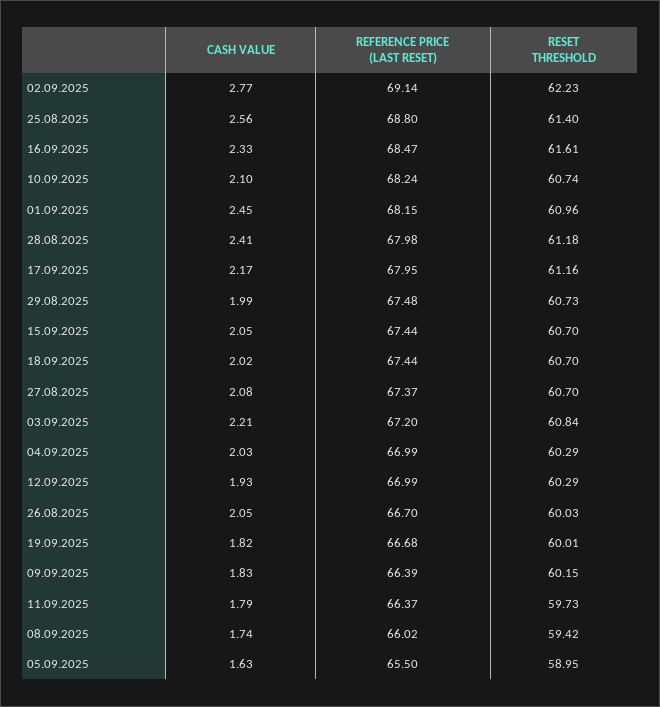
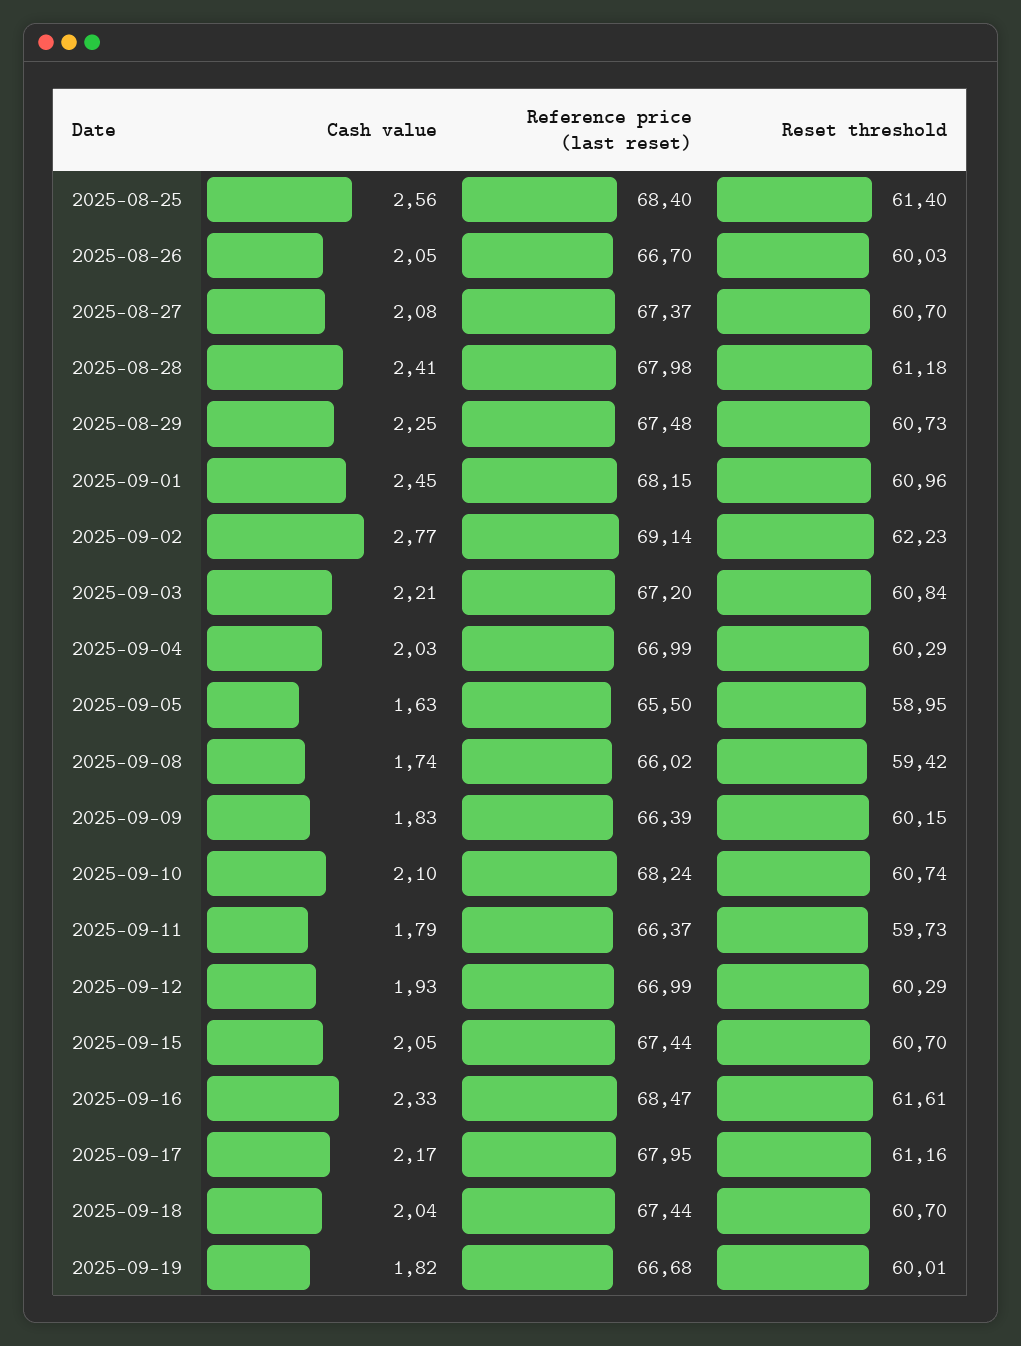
  {
    "CASH VALUE": {
      "02.09.2025": 2.77,
      "25.08.2025": 2.56,
      "16.09.2025": 2.33,
      "10.09.2025": 2.1,
      "01.09.2025": 2.45,
      "28.08.2025": 2.41,
      "17.09.2025": 2.17,
-     "29.08.2025": 1.99,
+     "29.08.2025": 2.25,
      "15.09.2025": 2.05,
-     "18.09.2025": 2.02,
+     "18.09.2025": 2.04,
      "27.08.2025": 2.08,
      "03.09.2025": 2.21,
      "04.09.2025": 2.03,
      "12.09.2025": 1.93,
      "26.08.2025": 2.05,
      "19.09.2025": 1.82,
      "09.09.2025": 1.83,
      "11.09.2025": 1.79,
      "08.09.2025": 1.74,
      "05.09.2025": 1.63
    },
    "REFERENCE PRICE (LAST RESET)": {
      "02.09.2025": 69.14,
-     "25.08.2025": 68.8,
+     "25.08.2025": 68.4,
      "16.09.2025": 68.47,
      "10.09.2025": 68.24,
      "01.09.2025": 68.15,
      "28.08.2025": 67.98,
      "17.09.2025": 67.95,
      "29.08.2025": 67.48,
      "15.09.2025": 67.44,
      "18.09.2025": 67.44,
      "27.08.2025": 67.37,
      "03.09.2025": 67.2,
      "04.09.2025": 66.99,
      "12.09.2025": 66.99,
      "26.08.2025": 66.7,
      "19.09.2025": 66.68,
      "09.09.2025": 66.39,
      "11.09.2025": 66.37,
      "08.09.2025": 66.02,
      "05.09.2025": 65.5
    },
    "RESET THRESHOLD": {
      "02.09.2025": 62.23,
      "25.08.2025": 61.4,
      "16.09.2025": 61.61,
      "10.09.2025": 60.74,
      "01.09.2025": 60.96,
      "28.08.2025": 61.18,
      "17.09.2025": 61.16,
      "29.08.2025": 60.73,
      "15.09.2025": 60.7,
      "18.09.2025": 60.7,
      "27.08.2025": 60.7,
      "03.09.2025": 60.84,
      "04.09.2025": 60.29,
      "12.09.2025": 60.29,
      "26.08.2025": 60.03,
      "19.09.2025": 60.01,
      "09.09.2025": 60.15,
      "11.09.2025": 59.73,
      "08.09.2025": 59.42,
      "05.09.2025": 58.95
    }
  }

